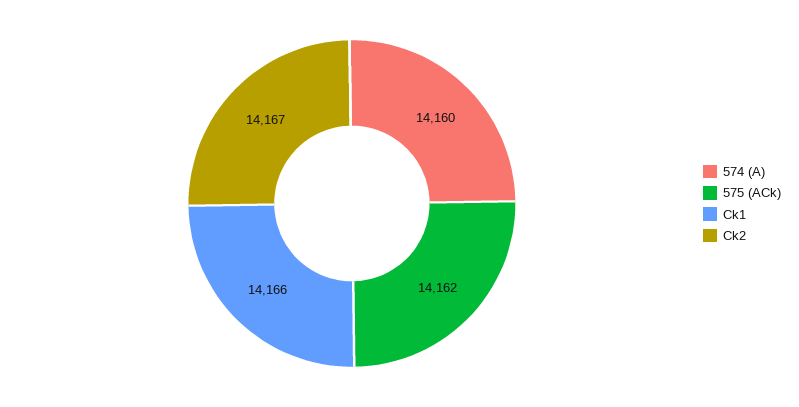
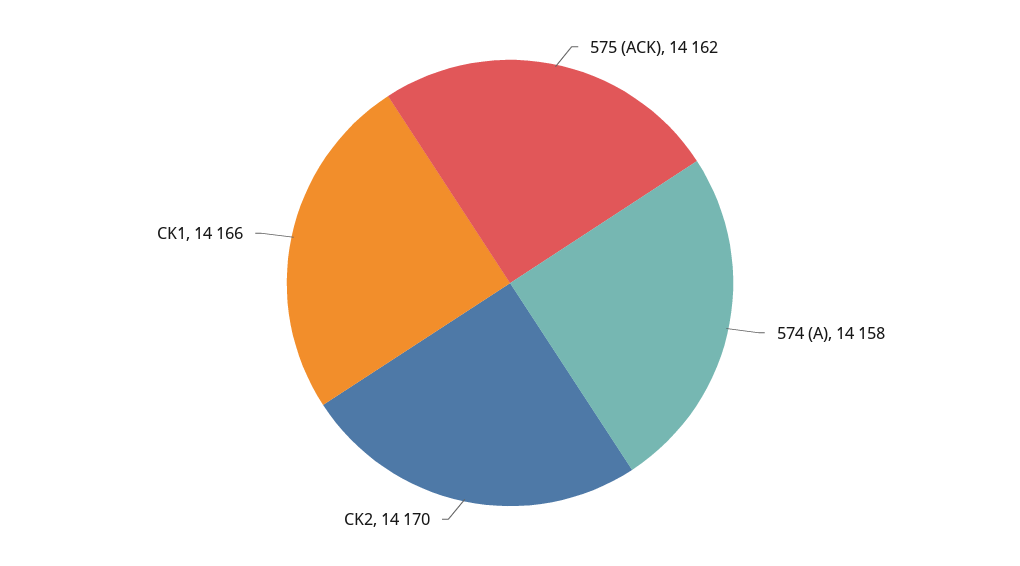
  {
-   "574 (A)": 14160,
+   "574 (A)": 14158,
    "575 (ACk)": 14162,
    "Ck1": 14166,
-   "Ck2": 14167
+   "Ck2": 14170
  }

